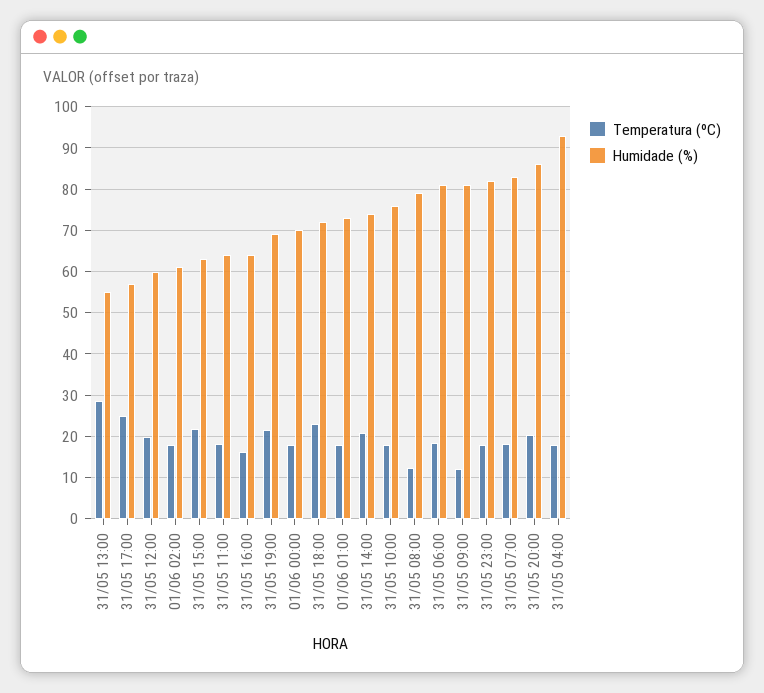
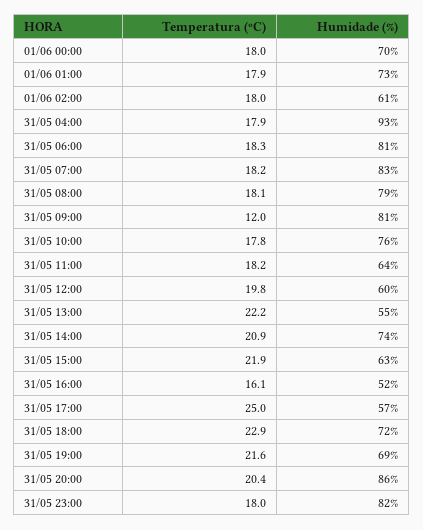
  {
    "Temperatura (ºC)": {
-     "31/05 13:00": 28,
+     "31/05 13:00": 22.2,
      "31/05 17:00": 25,
      "31/05 12:00": 19.8,
      "01/06 02:00": 18,
      "31/05 15:00": 21.9,
      "31/05 11:00": 18.2,
      "31/05 16:00": 16.1,
      "31/05 19:00": 21.6,
      "01/06 00:00": 18,
      "31/05 18:00": 22.9,
      "01/06 01:00": 17.9,
      "31/05 14:00": 20.9,
      "31/05 10:00": 17.8,
-     "31/05 08:00": 12,
+     "31/05 08:00": 18.1,
      "31/05 06:00": 18.3,
      "31/05 09:00": 12,
      "31/05 23:00": 18,
      "31/05 07:00": 18.2,
      "31/05 20:00": 20.4,
      "31/05 04:00": 17.9
    },
    "Humidade (%)": {
      "31/05 13:00": 55,
      "31/05 17:00": 57,
      "31/05 12:00": 60,
      "01/06 02:00": 61,
      "31/05 15:00": 63,
      "31/05 11:00": 64,
-     "31/05 16:00": 64,
+     "31/05 16:00": 52,
      "31/05 19:00": 69,
      "01/06 00:00": 70,
      "31/05 18:00": 72,
      "01/06 01:00": 73,
      "31/05 14:00": 74,
      "31/05 10:00": 76,
      "31/05 08:00": 79,
      "31/05 06:00": 81,
      "31/05 09:00": 81,
      "31/05 23:00": 82,
      "31/05 07:00": 83,
      "31/05 20:00": 86,
      "31/05 04:00": 93
    }
  }

